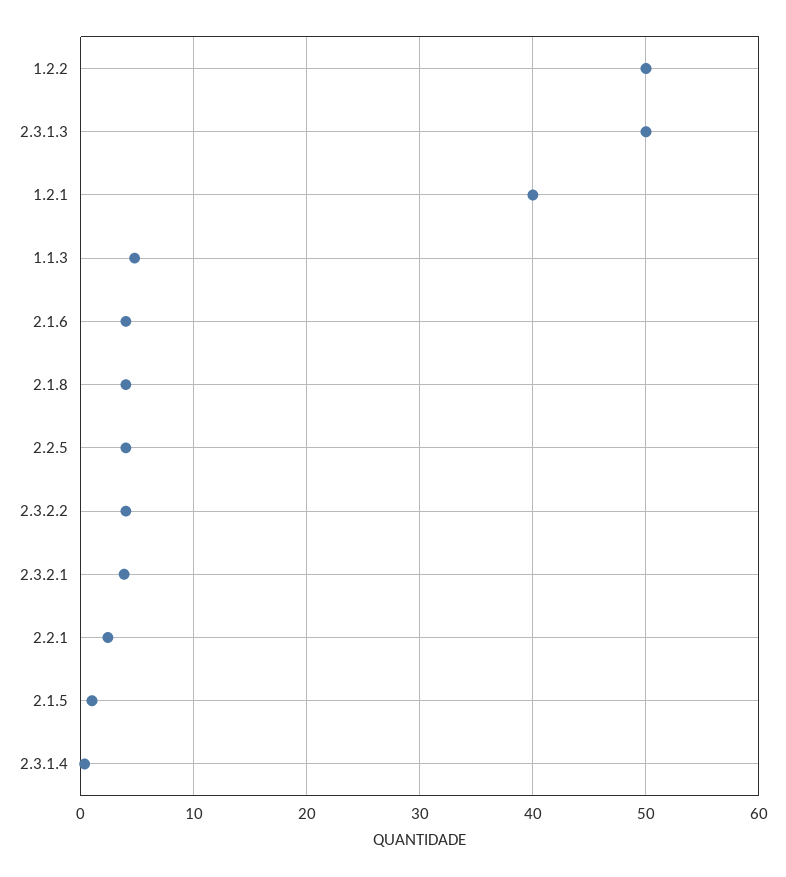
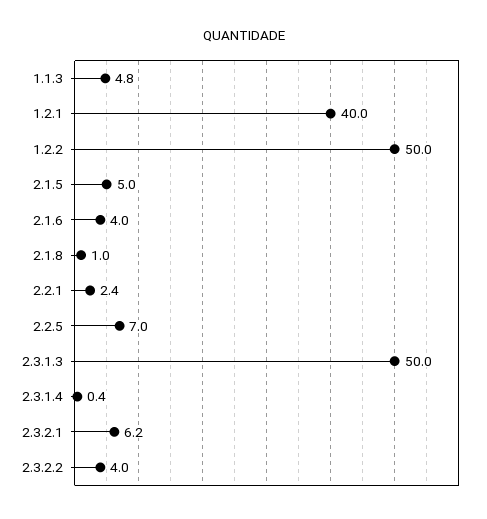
  {
    "1.2.2": 50,
    "2.3.1.3": 50,
    "1.2.1": 40,
    "1.1.3": 4.8,
    "2.1.6": 4,
-   "2.1.8": 4,
+   "2.1.8": 1,
-   "2.2.5": 4,
+   "2.2.5": 7,
    "2.3.2.2": 4,
-   "2.3.2.1": 4,
+   "2.3.2.1": 6.2,
    "2.2.1": 2.4,
-   "2.1.5": 1,
+   "2.1.5": 5,
    "2.3.1.4": 0.4
  }

